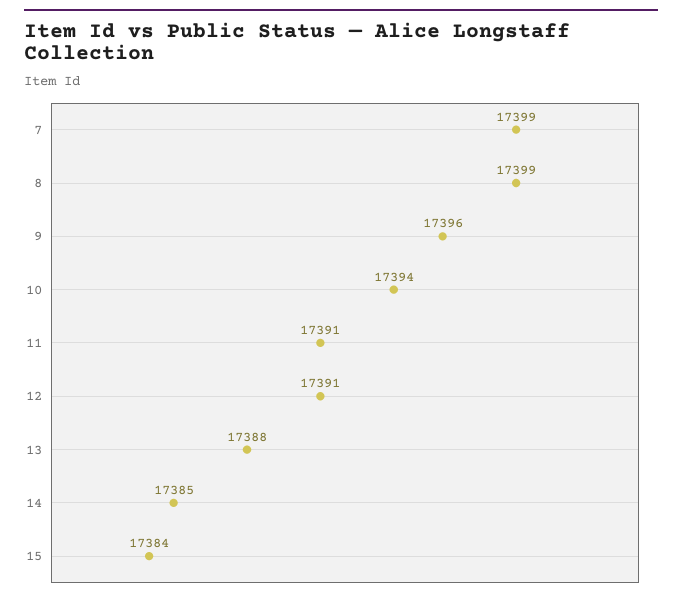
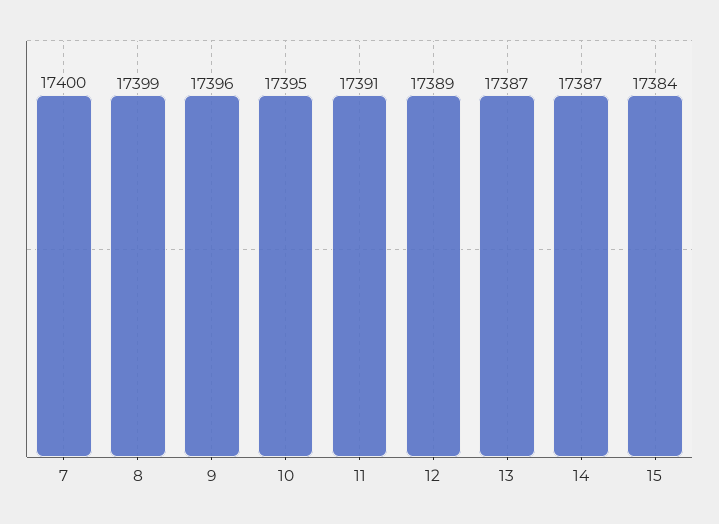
  {
-   "7": 17399,
+   "7": 17400,
    "8": 17399,
    "9": 17396,
-   "10": 17394,
+   "10": 17395,
    "11": 17391,
-   "12": 17391,
+   "12": 17389,
-   "13": 17388,
+   "13": 17387,
-   "14": 17385,
+   "14": 17387,
    "15": 17384
  }

